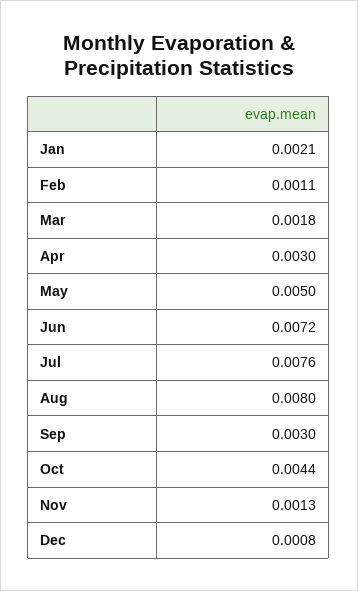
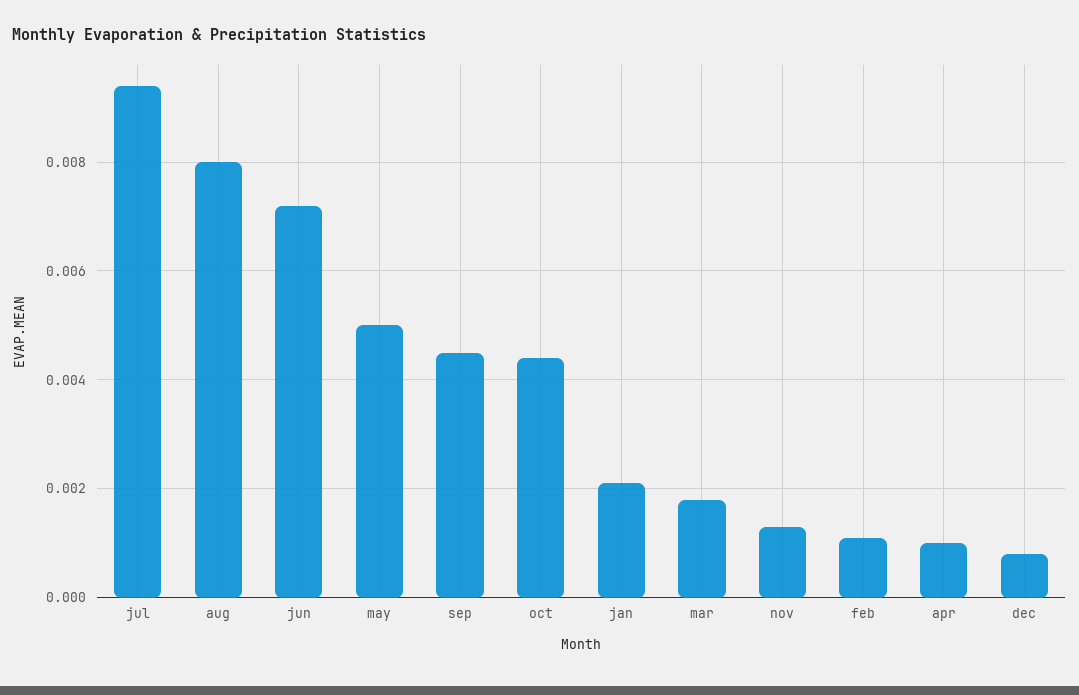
  {
    "Jan": 0.0021,
    "Feb": 0.0011,
    "Mar": 0.0018,
-   "Apr": 0.003,
+   "Apr": 0.001,
    "May": 0.005,
    "Jun": 0.0072,
-   "Jul": 0.0076,
+   "Jul": 0.0095,
    "Aug": 0.008,
-   "Sep": 0.003,
+   "Sep": 0.0045,
    "Oct": 0.0044,
    "Nov": 0.0013,
    "Dec": 0.0008
  }

